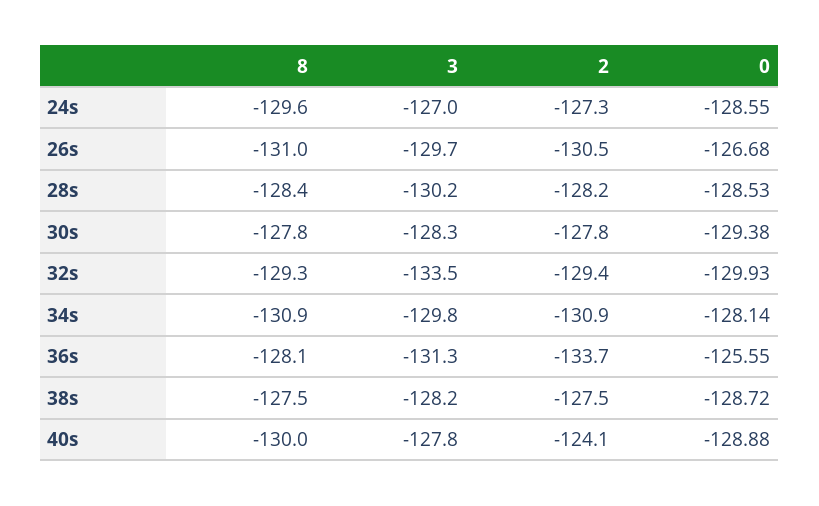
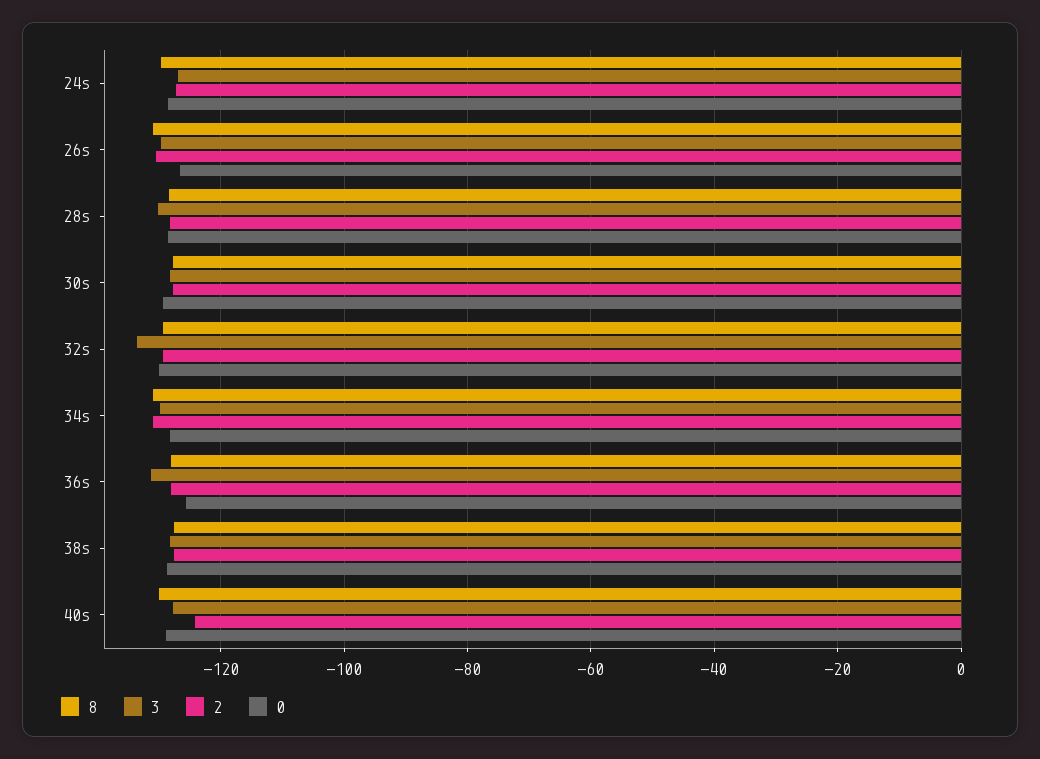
  {
    "8": {
      "24s": -129.6,
      "26s": -131,
      "28s": -128.4,
      "30s": -127.8,
      "32s": -129.3,
      "34s": -130.9,
      "36s": -128.1,
      "38s": -127.5,
      "40s": -130
    },
    "3": {
      "24s": -127,
      "26s": -129.7,
      "28s": -130.2,
      "30s": -128.3,
      "32s": -133.5,
      "34s": -129.8,
      "36s": -131.3,
      "38s": -128.2,
      "40s": -127.8
    },
    "2": {
      "24s": -127.3,
      "26s": -130.5,
      "28s": -128.2,
      "30s": -127.8,
      "32s": -129.4,
      "34s": -130.9,
-     "36s": -133.7,
+     "36s": -128,
      "38s": -127.5,
      "40s": -124.1
    },
    "0": {
      "24s": -128.55,
      "26s": -126.68,
      "28s": -128.53,
      "30s": -129.38,
      "32s": -129.93,
      "34s": -128.14,
      "36s": -125.55,
      "38s": -128.72,
      "40s": -128.88
    }
  }

